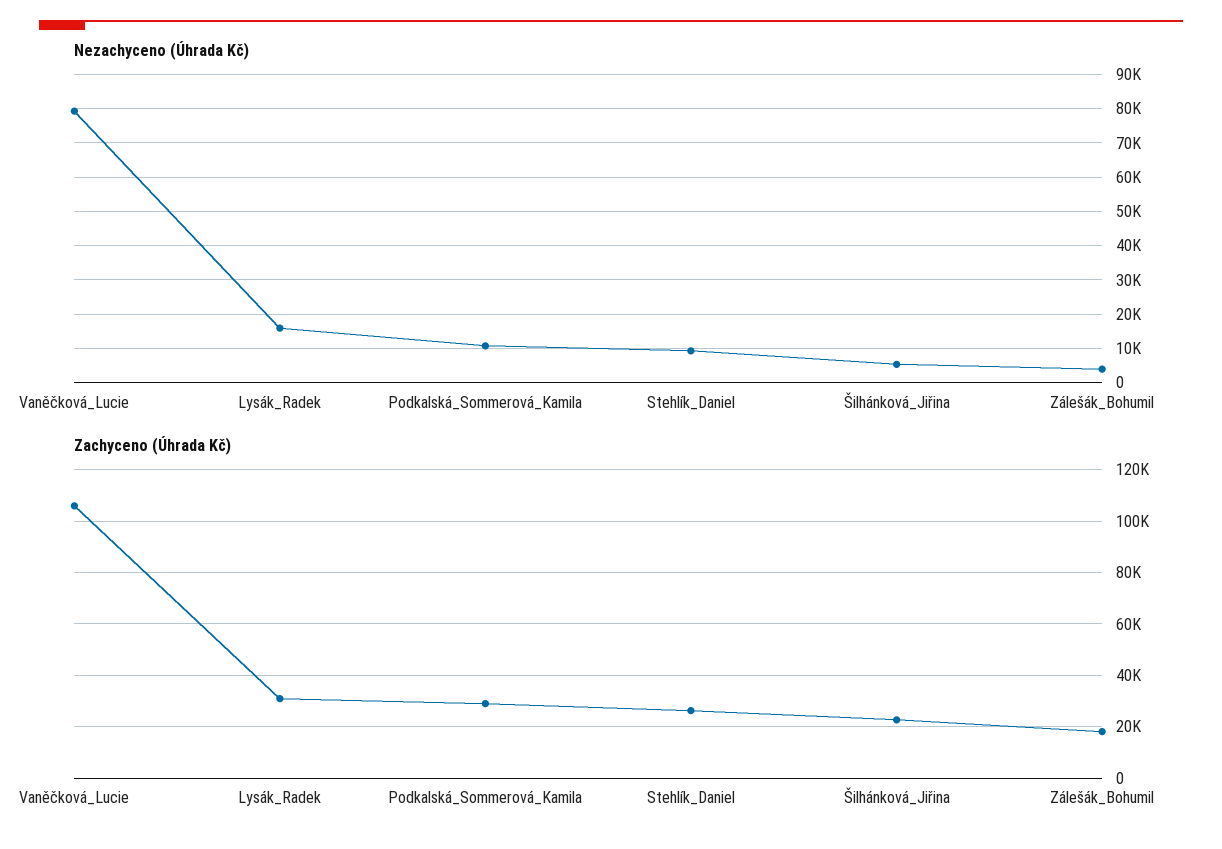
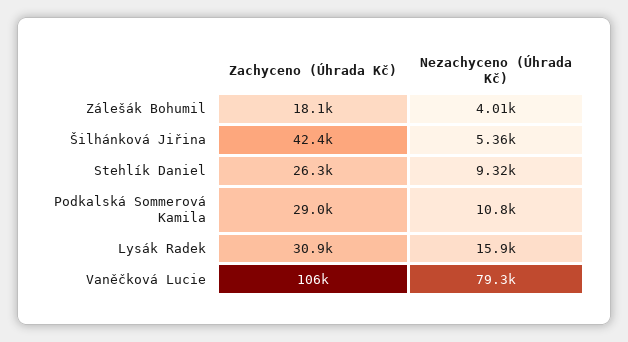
  {
    "Nezachyceno (Úhrada Kč)": {
      "Vaněčková_Lucie": 79300,
      "Lysák_Radek": 15900,
      "Podkalská_Sommerová_Kamila": 10800,
      "Stehlík_Daniel": 9320,
      "Šilhánková_Jiřina": 5360,
      "Zálešák_Bohumil": 4010
    },
    "Zachyceno (Úhrada Kč)": {
      "Vaněčková_Lucie": 106000,
      "Lysák_Radek": 30900,
      "Podkalská_Sommerová_Kamila": 29000,
      "Stehlík_Daniel": 26300,
-     "Šilhánková_Jiřina": 22500,
+     "Šilhánková_Jiřina": 42400,
      "Zálešák_Bohumil": 18100
    }
  }

